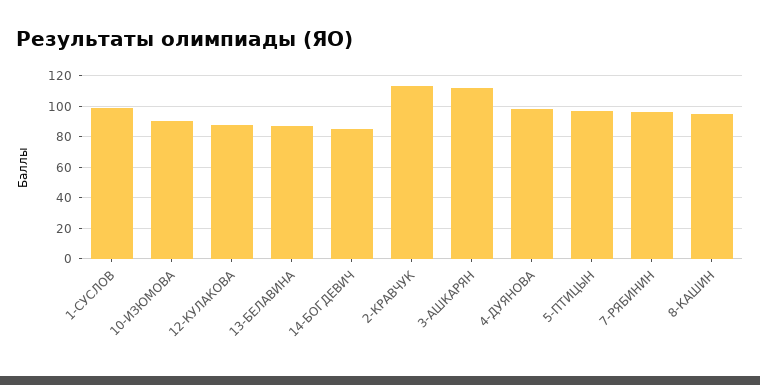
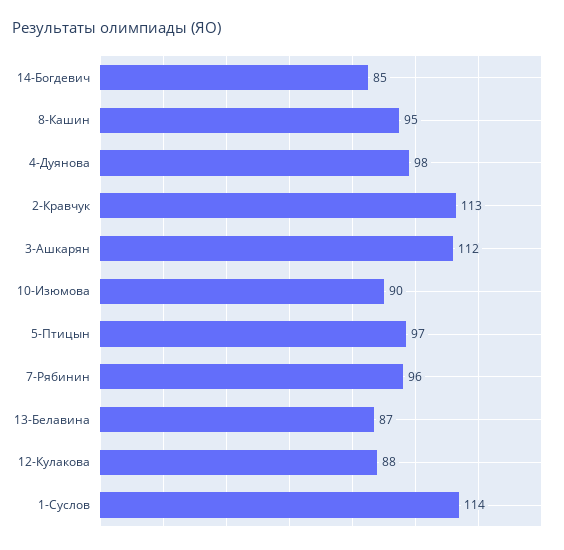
  {
-   "1-СУСЛОВ": 100,
+   "1-СУСЛОВ": 114,
    "10-ИЗЮМОВА": 90,
    "12-КУЛАКОВА": 88,
    "13-БЕЛАВИНА": 87,
    "14-БОГДЕВИЧ": 85,
    "2-КРАВЧУК": 113,
    "3-АШКАРЯН": 112,
    "4-ДУЯНОВА": 98,
    "5-ПТИЦЫН": 97,
    "7-РЯБИНИН": 96,
    "8-КАШИН": 95
  }

